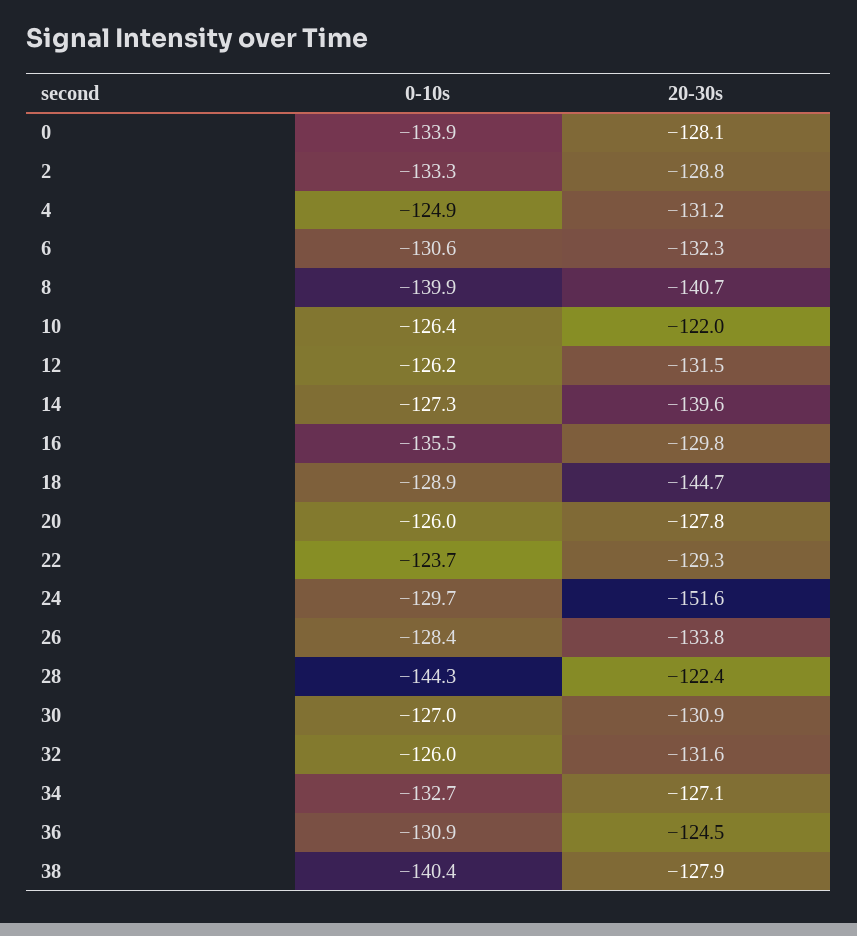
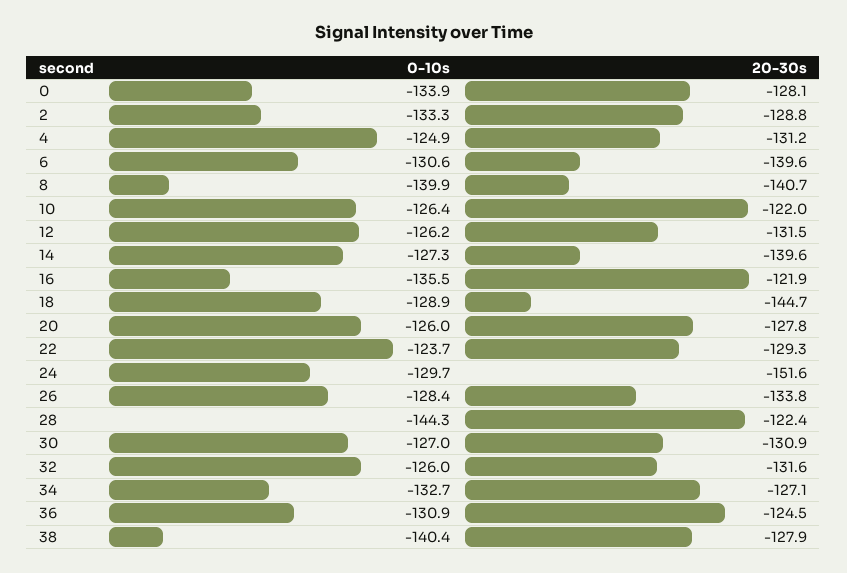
  {
    "0-10s": {
      "0": -133.9,
      "2": -133.3,
      "4": -124.9,
      "6": -130.6,
      "8": -139.9,
      "10": -126.4,
      "12": -126.2,
      "14": -127.3,
      "16": -135.5,
      "18": -128.9,
      "20": -126,
      "22": -123.7,
      "24": -129.7,
      "26": -128.4,
      "28": -144.3,
      "30": -127,
      "32": -126,
      "34": -132.7,
      "36": -130.9,
      "38": -140.4
    },
    "20-30s": {
      "0": -128.1,
      "2": -128.8,
      "4": -131.2,
-     "6": -132.3,
+     "6": -139.6,
      "8": -140.7,
      "10": -122,
      "12": -131.5,
      "14": -139.6,
-     "16": -129.8,
+     "16": -121.9,
      "18": -144.7,
      "20": -127.8,
      "22": -129.3,
      "24": -151.6,
      "26": -133.8,
      "28": -122.4,
      "30": -130.9,
      "32": -131.6,
      "34": -127.1,
      "36": -124.5,
      "38": -127.9
    }
  }

